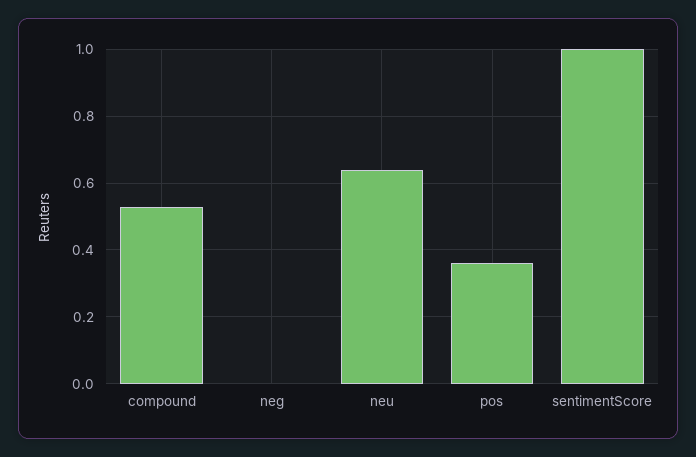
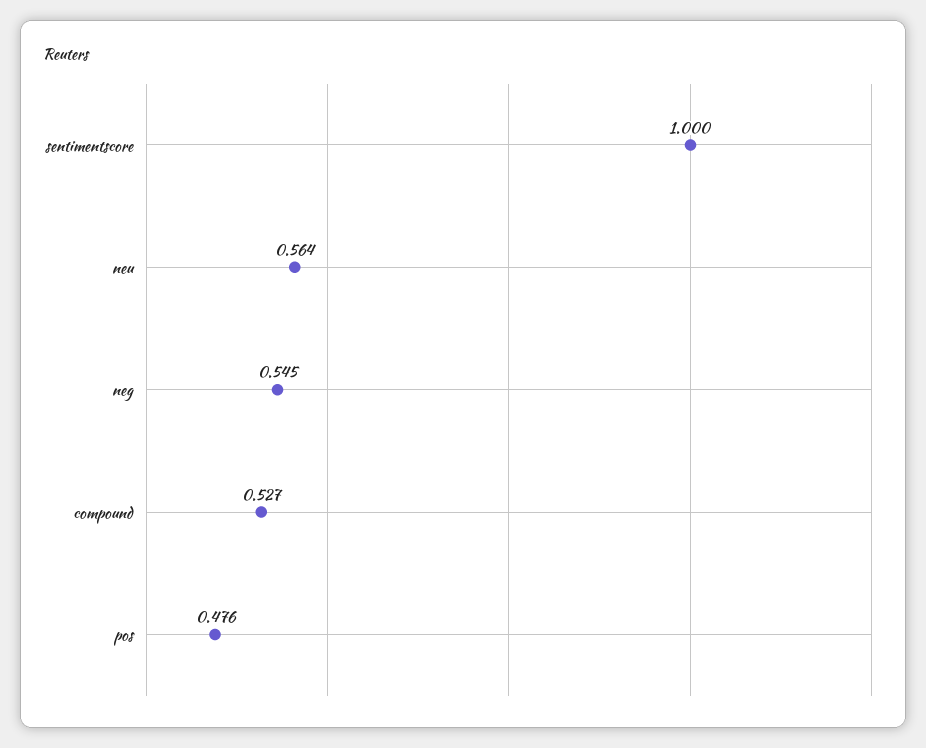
  {
    "compound": 0.527,
-   "neg": 0,
+   "neg": 0.545,
-   "neu": 0.64,
+   "neu": 0.564,
-   "pos": 0.36,
+   "pos": 0.476,
    "sentimentScore": 1
  }

